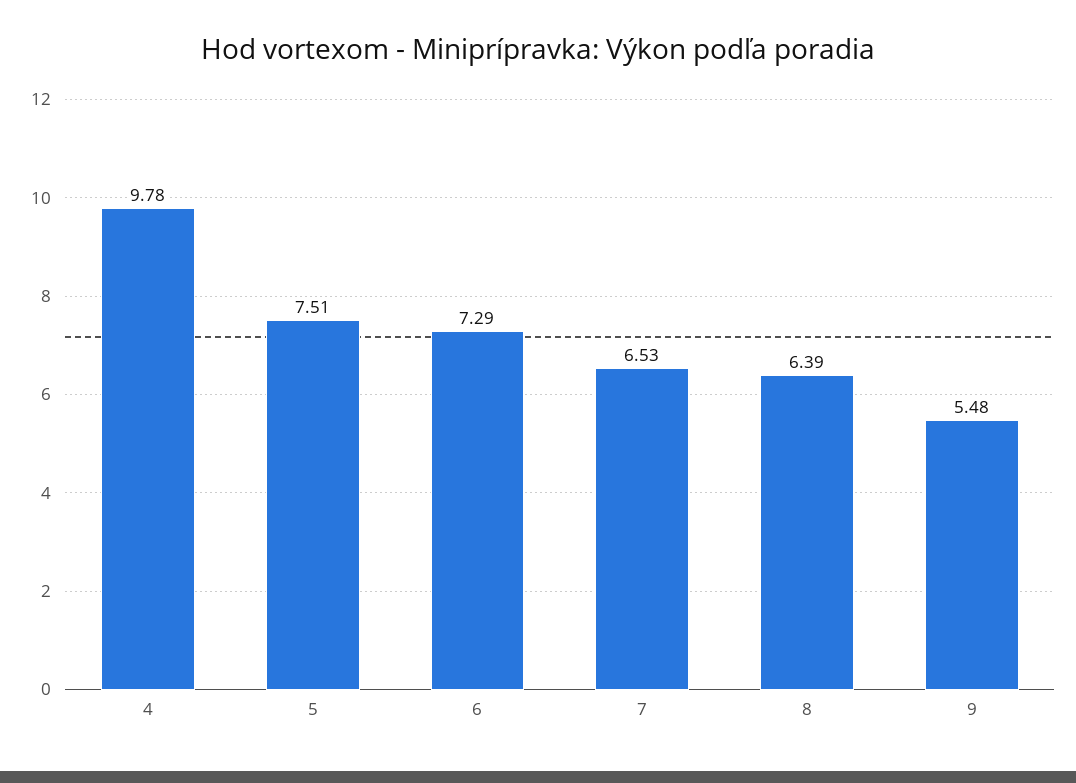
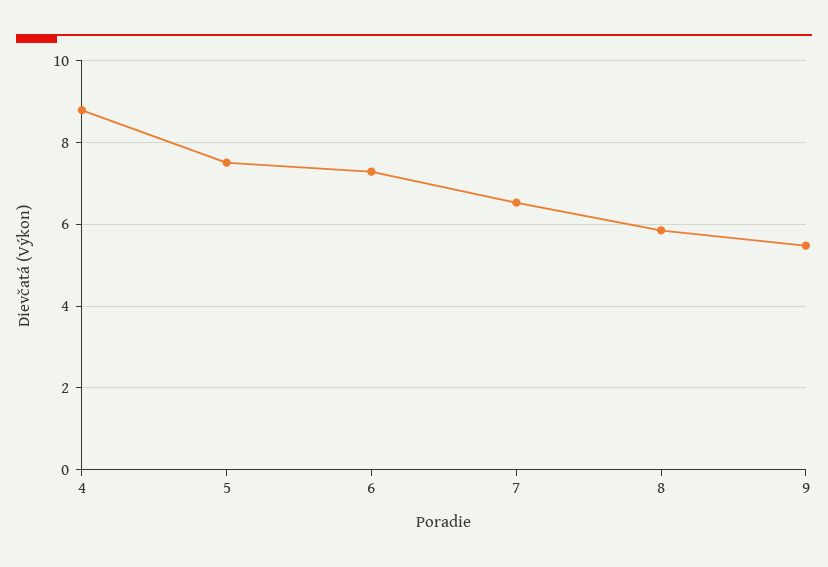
  {
-   "4": 9.78,
+   "4": 8.8,
    "5": 7.51,
    "6": 7.29,
    "7": 6.53,
-   "8": 6.39,
+   "8": 5.8,
    "9": 5.48
  }

